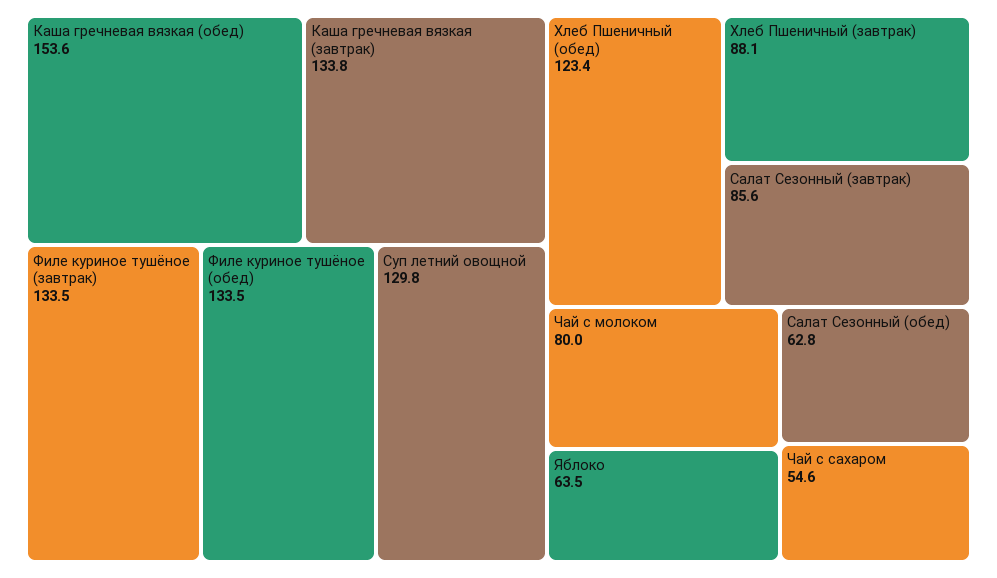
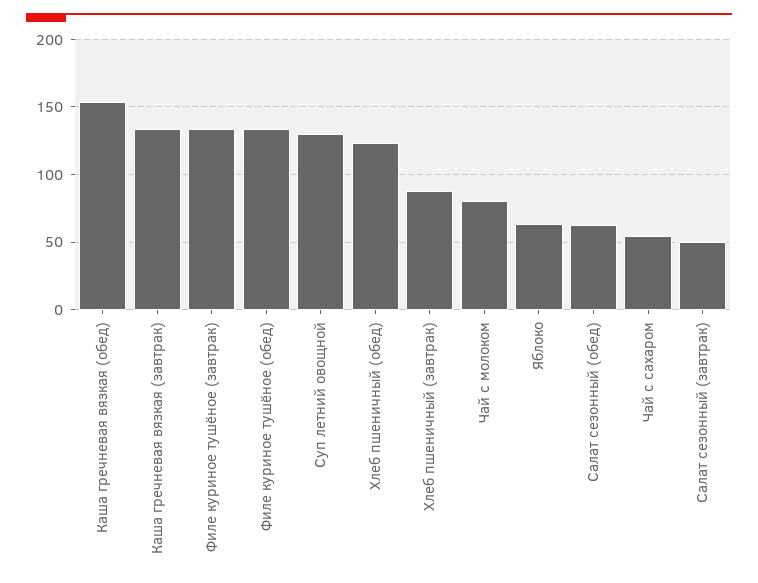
  {
    "Каша гречневая вязкая (обед)": 153.6,
    "Каша гречневая вязкая (завтрак)": 133.8,
    "Филе куриное тушёное (завтрак)": 133.5,
    "Филе куриное тушёное (обед)": 133.5,
    "Суп летний овощной": 129.8,
    "Хлеб Пшеничный (обед)": 123.4,
    "Хлеб Пшеничный (завтрак)": 88.1,
-   "Салат Сезонный (завтрак)": 85.6,
+   "Салат Сезонный (завтрак)": 50,
    "Чай с молоком": 80,
    "Яблоко": 63.5,
    "Салат Сезонный (обед)": 62.8,
    "Чай с сахаром": 54.6
  }

